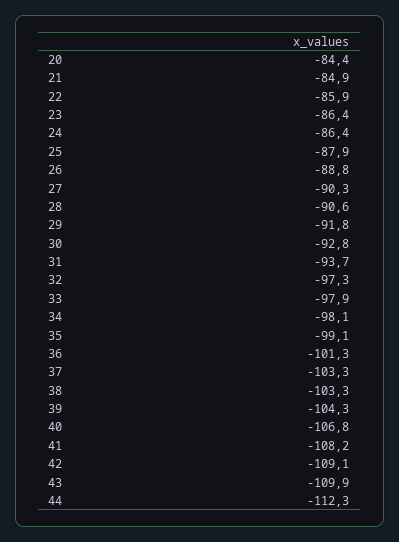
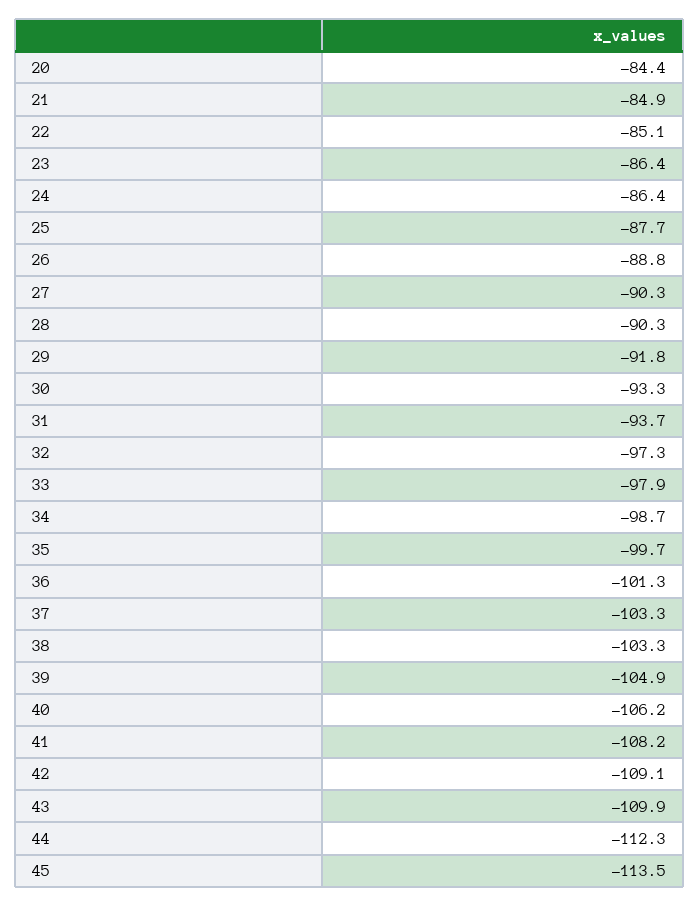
  {
    "20": -84.4,
    "21": -84.9,
-   "22": -85.9,
+   "22": -85.1,
    "23": -86.4,
    "24": -86.4,
-   "25": -87.9,
+   "25": -87.7,
    "26": -88.8,
    "27": -90.3,
-   "28": -90.6,
+   "28": -90.3,
    "29": -91.8,
-   "30": -92.8,
+   "30": -93.3,
    "31": -93.7,
    "32": -97.3,
    "33": -97.9,
-   "34": -98.1,
+   "34": -98.7,
-   "35": -99.1,
+   "35": -99.7,
    "36": -101.3,
    "37": -103.3,
    "38": -103.3,
-   "39": -104.3,
+   "39": -104.9,
-   "40": -106.8,
+   "40": -106.2,
    "41": -108.2,
    "42": -109.1,
    "43": -109.9,
-   "44": -112.3
+   "44": -112.3,
+   "45": -113.5
  }

